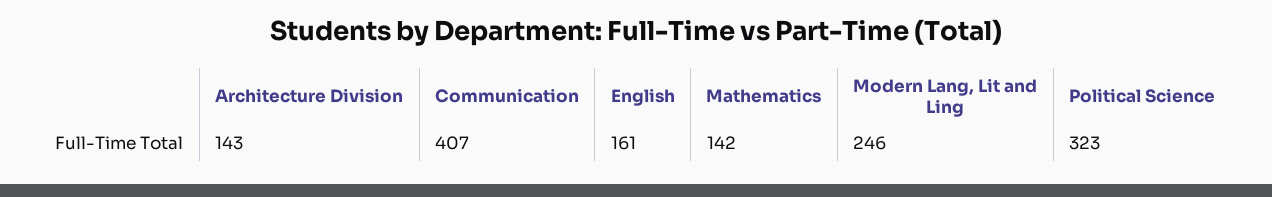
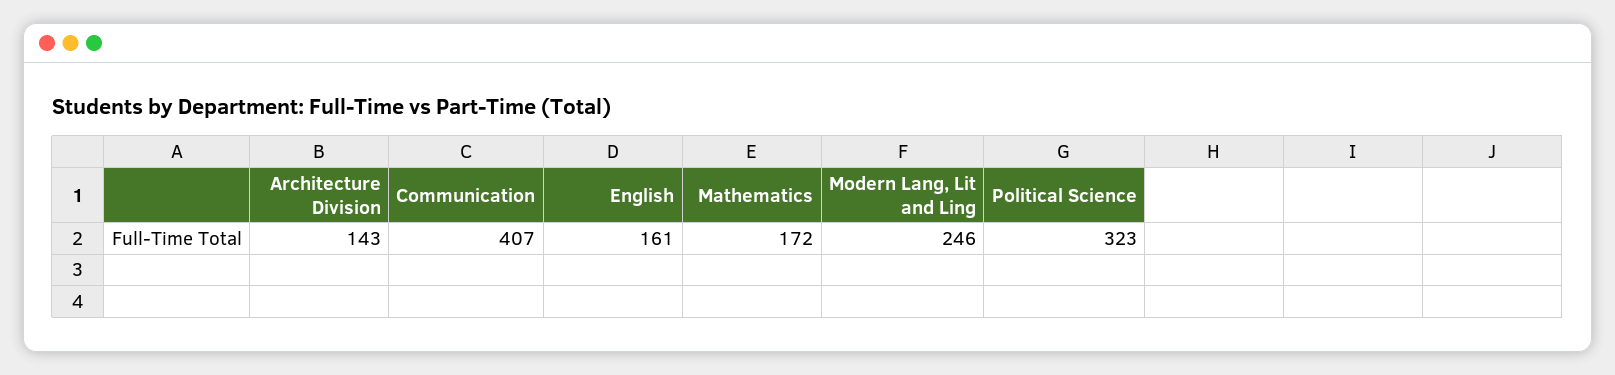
  {
    "Architecture Division": 143,
    "Communication": 407,
    "English": 161,
-   "Mathematics": 142,
+   "Mathematics": 172,
    "Modern Lang, Lit and Ling": 246,
    "Political Science": 323
  }

